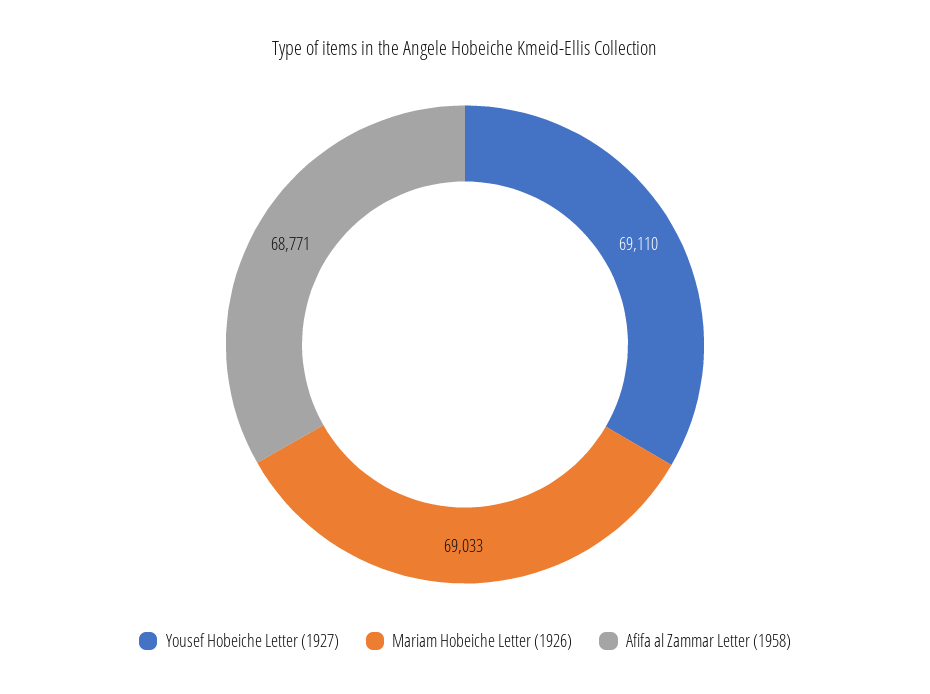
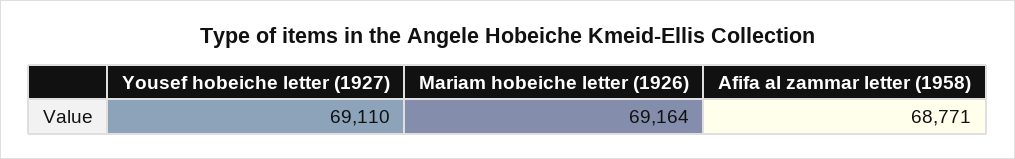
  {
    "Yousef Hobeiche Letter (1927)": 69110,
-   "Mariam Hobeiche Letter (1926)": 69033,
+   "Mariam Hobeiche Letter (1926)": 69164,
    "Afifa al Zammar Letter (1958)": 68771
  }

